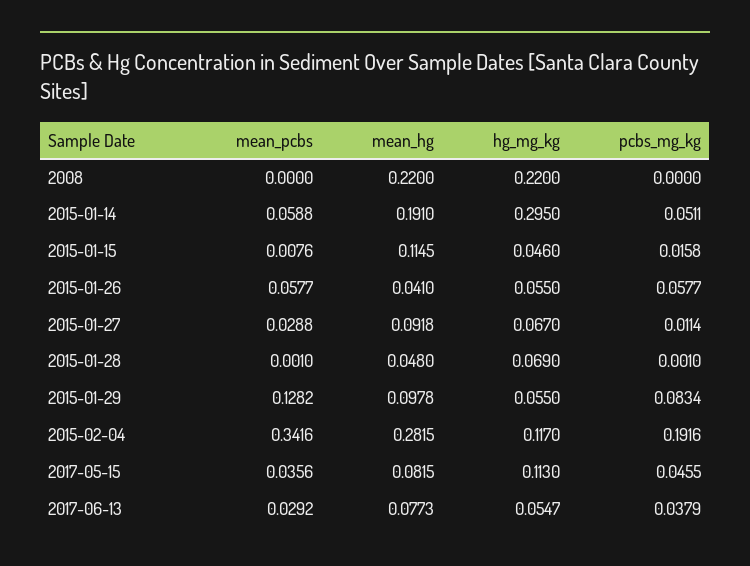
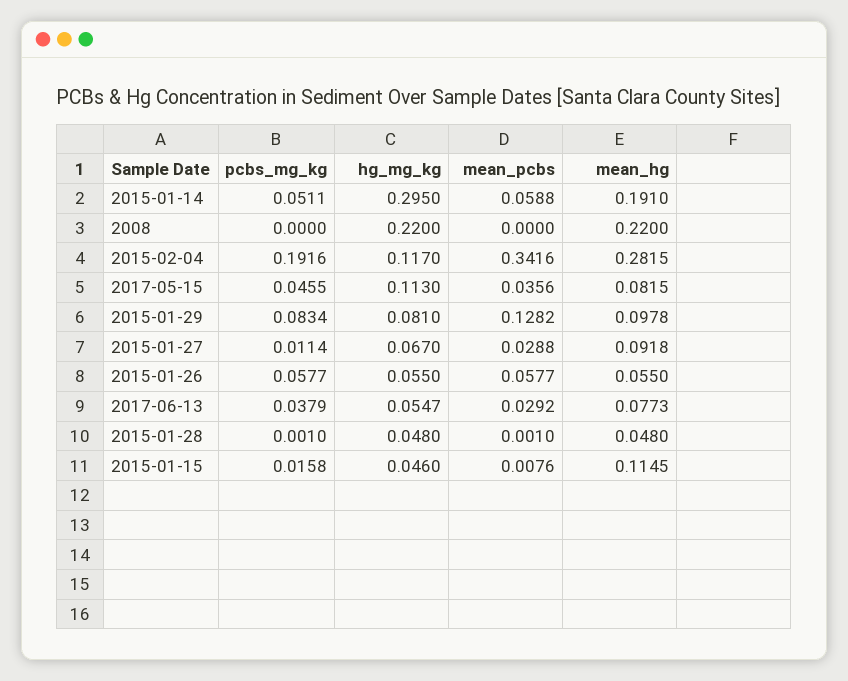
  {
    "mean_pcbs": {
      "2008": 0,
      "2015-01-14": 0.0588,
      "2015-01-15": 0.0076,
      "2015-01-26": 0.0577,
      "2015-01-27": 0.0288,
      "2015-01-28": 0.001,
      "2015-01-29": 0.1282,
      "2015-02-04": 0.3416,
      "2017-05-15": 0.0356,
      "2017-06-13": 0.0292
    },
    "mean_hg": {
      "2008": 0.22,
      "2015-01-14": 0.191,
      "2015-01-15": 0.1145,
-     "2015-01-26": 0.041,
+     "2015-01-26": 0.055,
      "2015-01-27": 0.0918,
      "2015-01-28": 0.048,
      "2015-01-29": 0.0978,
      "2015-02-04": 0.2815,
      "2017-05-15": 0.0815,
      "2017-06-13": 0.0773
    },
    "hg_mg_kg": {
      "2008": 0.22,
      "2015-01-14": 0.295,
      "2015-01-15": 0.046,
      "2015-01-26": 0.055,
      "2015-01-27": 0.067,
-     "2015-01-28": 0.069,
+     "2015-01-28": 0.048,
-     "2015-01-29": 0.055,
+     "2015-01-29": 0.081,
      "2015-02-04": 0.117,
      "2017-05-15": 0.113,
      "2017-06-13": 0.0547
    },
    "pcbs_mg_kg": {
      "2008": 0,
      "2015-01-14": 0.0511,
      "2015-01-15": 0.0158,
      "2015-01-26": 0.0577,
      "2015-01-27": 0.0114,
      "2015-01-28": 0.001,
      "2015-01-29": 0.0834,
      "2015-02-04": 0.1916,
      "2017-05-15": 0.0455,
      "2017-06-13": 0.0379
    }
  }

